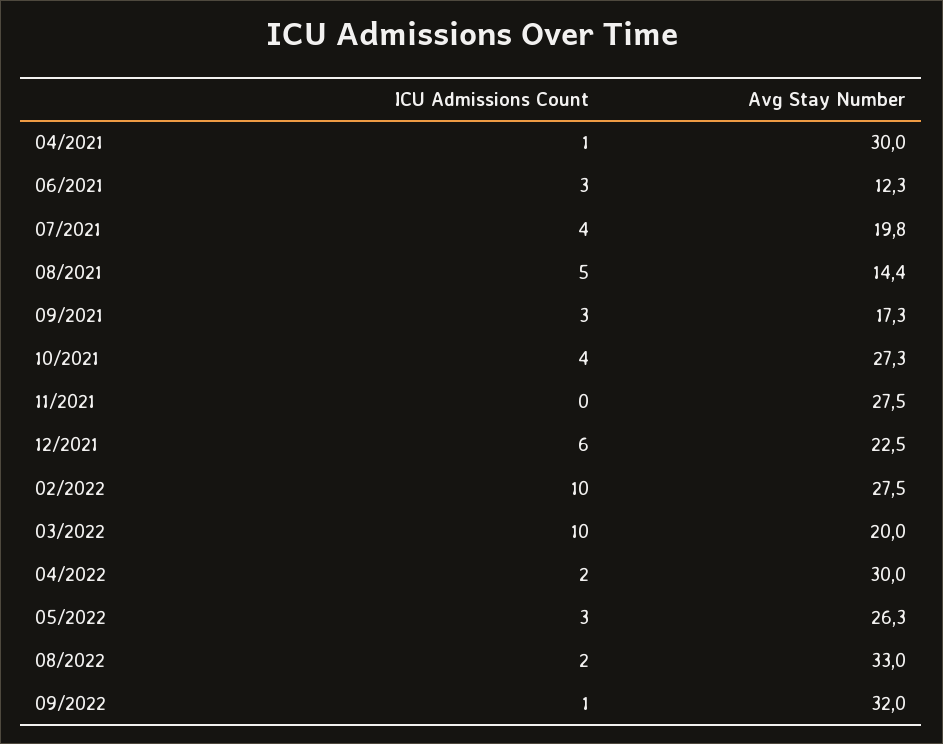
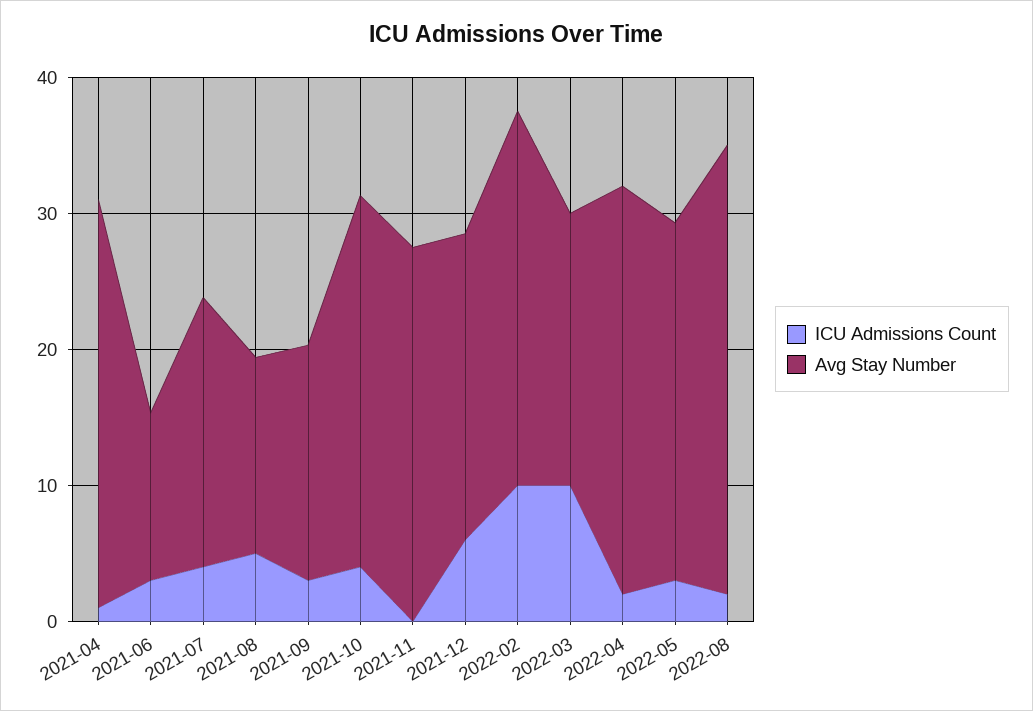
  {
    "ICU Admissions Count": {
      "04/2021": 1,
      "06/2021": 3,
      "07/2021": 4,
      "08/2021": 5,
      "09/2021": 3,
      "10/2021": 4,
      "11/2021": 0,
      "12/2021": 6,
      "02/2022": 10,
      "03/2022": 10,
      "04/2022": 2,
      "05/2022": 3,
-     "08/2022": 2,
+     "08/2022": 2
-     "09/2022": 1
    },
    "Avg Stay Number": {
      "04/2021": 30,
      "06/2021": 12.3,
      "07/2021": 19.8,
      "08/2021": 14.4,
      "09/2021": 17.3,
      "10/2021": 27.3,
      "11/2021": 27.5,
      "12/2021": 22.5,
      "02/2022": 27.5,
      "03/2022": 20,
      "04/2022": 30,
      "05/2022": 26.3,
-     "08/2022": 33,
+     "08/2022": 33
-     "09/2022": 32
    }
  }

